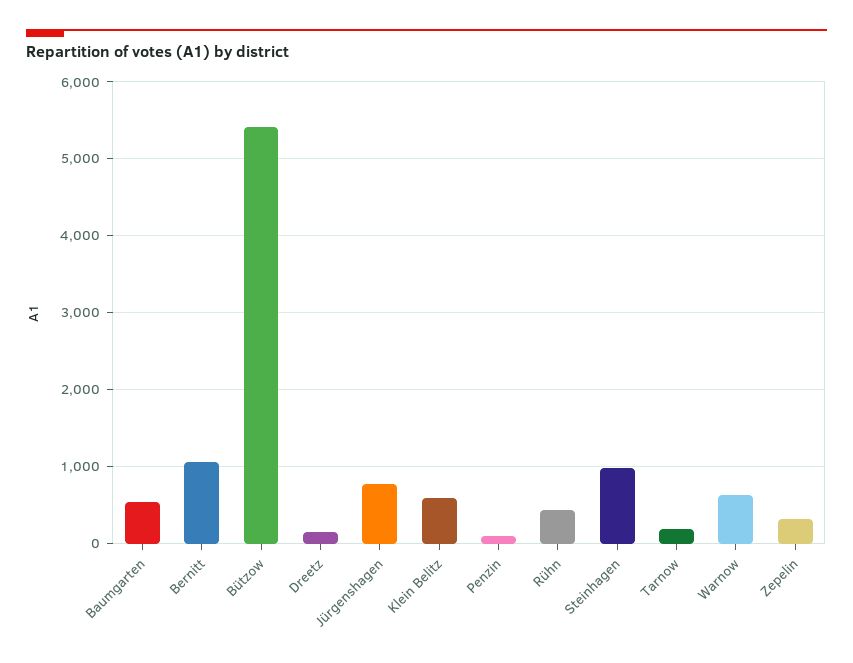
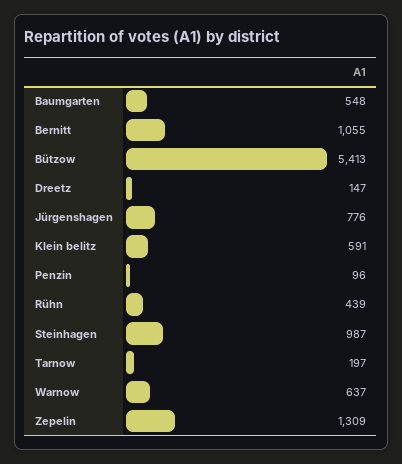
  {
    "Baumgarten": 548,
    "Bernitt": 1055,
    "Bützow": 5413,
    "Dreetz": 147,
    "Jürgenshagen": 776,
    "Klein Belitz": 591,
    "Penzin": 96,
    "Rühn": 439,
    "Steinhagen": 987,
    "Tarnow": 197,
    "Warnow": 637,
-   "Zepelin": 300
+   "Zepelin": 1309
  }

